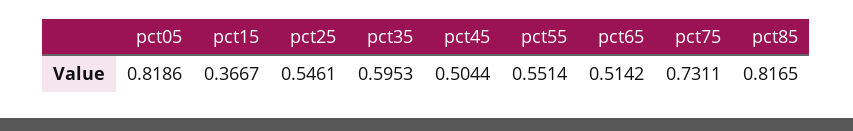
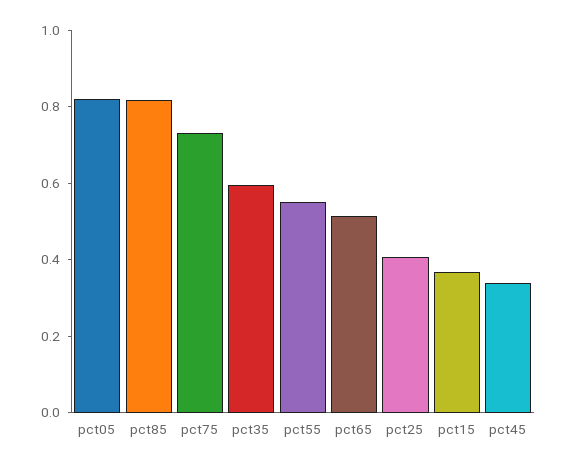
  {
    "pct05": 0.8186,
    "pct15": 0.3667,
-   "pct25": 0.5461,
+   "pct25": 0.4,
    "pct35": 0.5953,
-   "pct45": 0.5044,
+   "pct45": 0.35,
    "pct55": 0.5514,
    "pct65": 0.5142,
    "pct75": 0.7311,
    "pct85": 0.8165
  }

